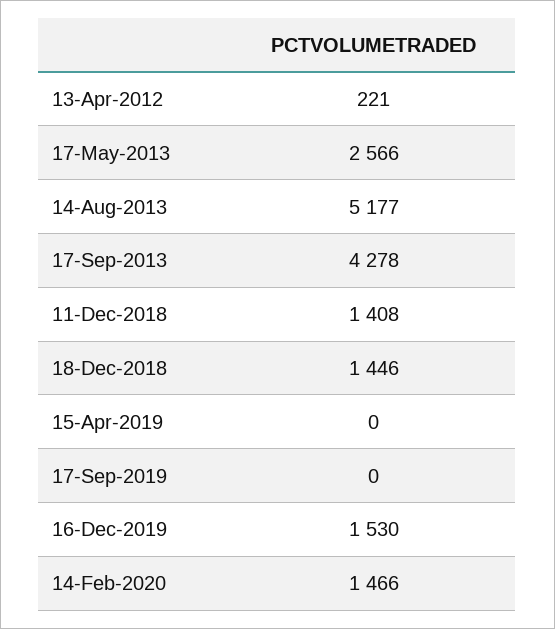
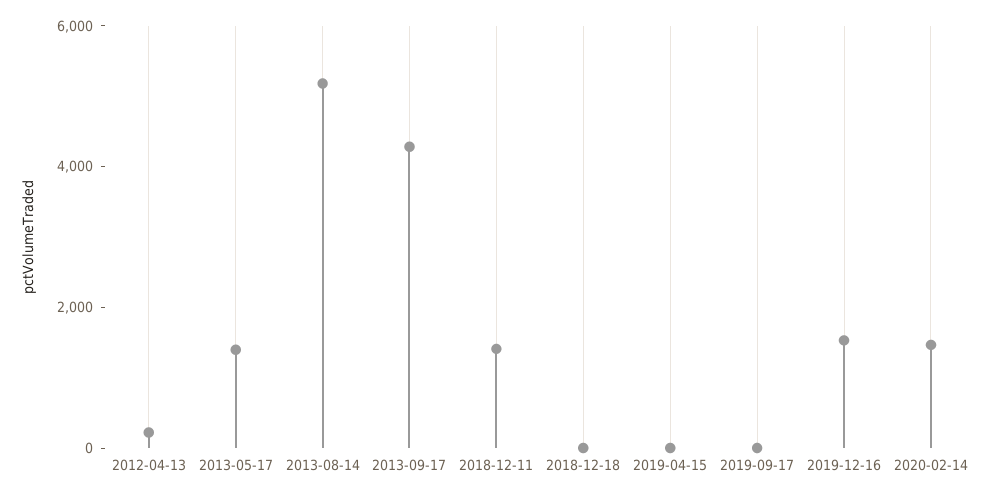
  {
    "13-Apr-2012": 221,
-   "17-May-2013": 2566,
+   "17-May-2013": 1500,
    "14-Aug-2013": 5177,
    "17-Sep-2013": 4278,
    "11-Dec-2018": 1408,
-   "18-Dec-2018": 1446,
+   "18-Dec-2018": 0,
    "15-Apr-2019": 0,
    "17-Sep-2019": 0,
    "16-Dec-2019": 1530,
    "14-Feb-2020": 1466
  }

